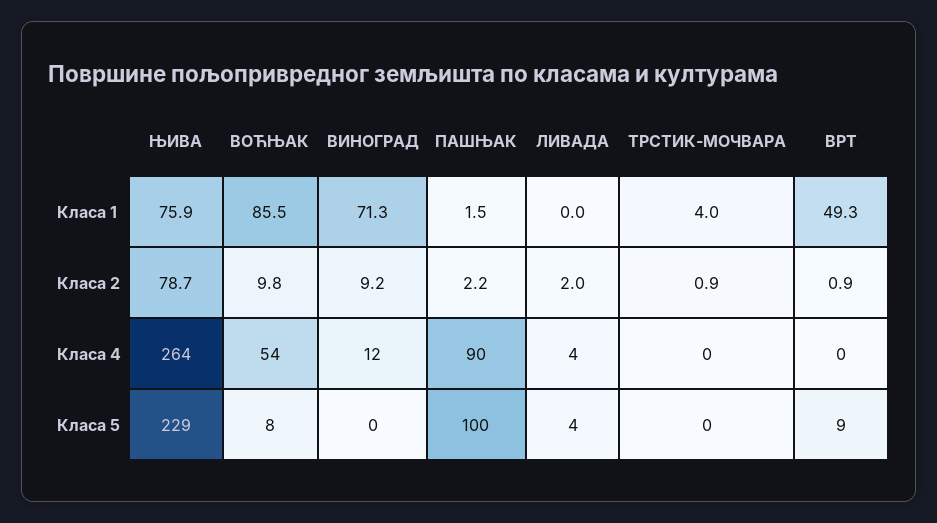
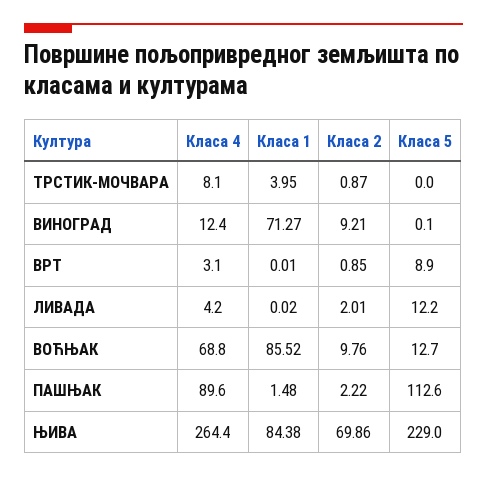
  {
    "ЊИВА": {
-     "Класа 1": 75.9,
+     "Класа 1": 84.38,
-     "Класа 2": 78.7,
+     "Класа 2": 69.86,
      "Класа 4": 264.4,
      "Класа 5": 229
    },
    "ВОЋЊАК": {
      "Класа 1": 85.52,
      "Класа 2": 9.76,
-     "Класа 4": 54,
+     "Класа 4": 68.8,
-     "Класа 5": 8
+     "Класа 5": 12.7
    },
    "ВИНОГРАД": {
      "Класа 1": 71.27,
      "Класа 2": 9.21,
      "Класа 4": 12.4,
      "Класа 5": 0.1
    },
    "ПАШЊАК": {
      "Класа 1": 1.48,
      "Класа 2": 2.22,
      "Класа 4": 89.6,
-     "Класа 5": 100
+     "Класа 5": 112.6
    },
    "ЛИВАДА": {
      "Класа 1": 0.02,
      "Класа 2": 2.01,
      "Класа 4": 4.2,
-     "Класа 5": 4
+     "Класа 5": 12.2
    },
    "ТРСТИК-МОЧВАРА": {
      "Класа 1": 3.95,
      "Класа 2": 0.87,
-     "Класа 4": 0,
+     "Класа 4": 8.1,
      "Класа 5": 0
    },
    "ВРТ": {
-     "Класа 1": 49.3,
+     "Класа 1": 0.01,
      "Класа 2": 0.85,
-     "Класа 4": 0,
+     "Класа 4": 3.1,
      "Класа 5": 8.9
    }
  }

